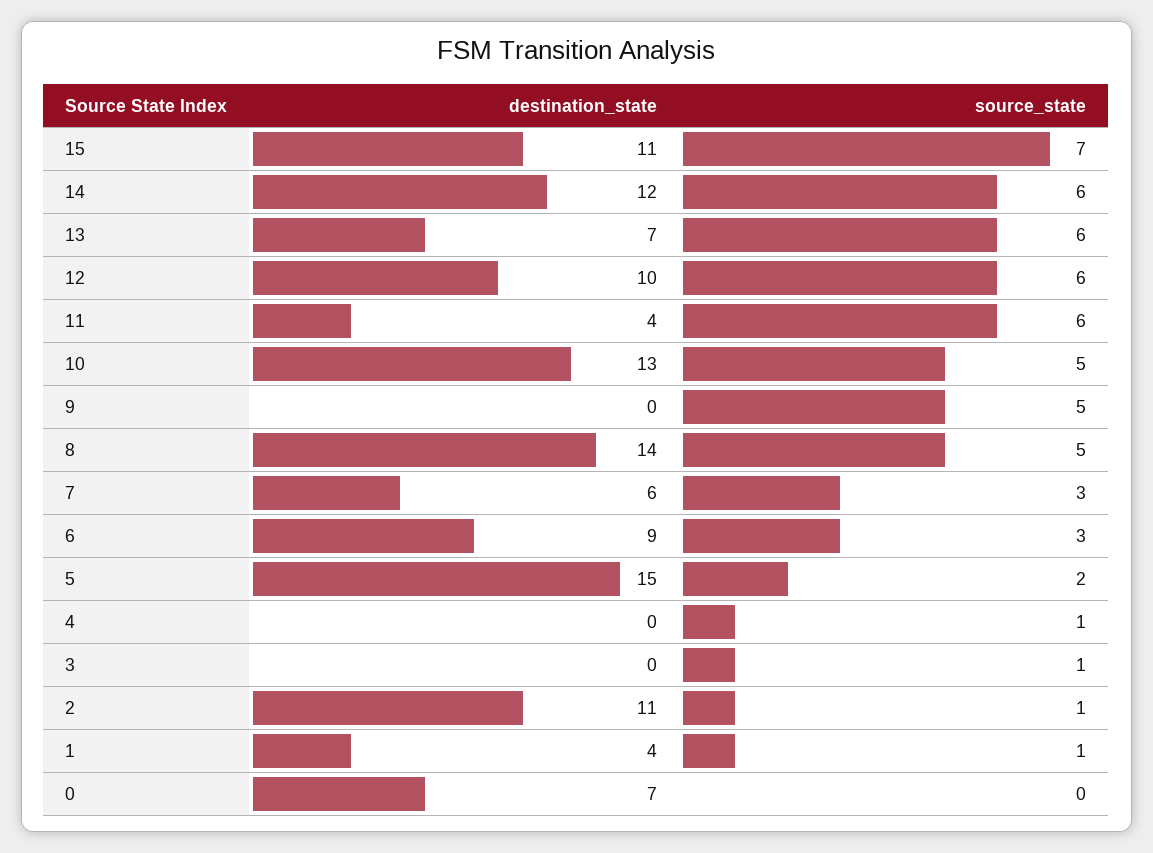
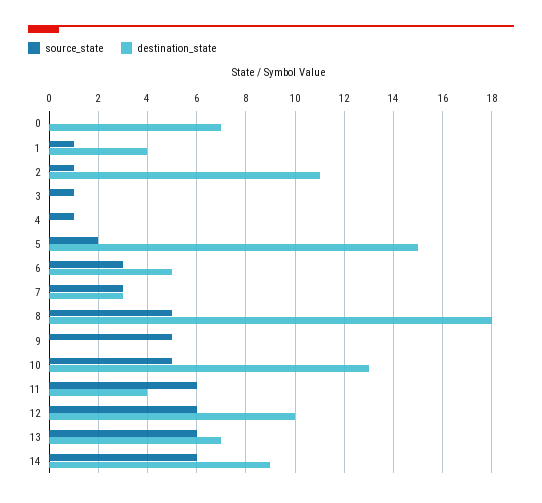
  {
    "destination_state": {
-     "15": 11,
-     "14": 12,
+     "14": 9,
      "13": 7,
      "12": 10,
      "11": 4,
      "10": 13,
      "9": 0,
-     "8": 14,
+     "8": 18,
-     "7": 6,
+     "7": 3,
-     "6": 9,
+     "6": 5,
      "5": 15,
      "4": 0,
      "3": 0,
      "2": 11,
      "1": 4,
      "0": 7
    },
    "source_state": {
-     "15": 7,
      "14": 6,
      "13": 6,
      "12": 6,
      "11": 6,
      "10": 5,
      "9": 5,
      "8": 5,
      "7": 3,
      "6": 3,
      "5": 2,
      "4": 1,
      "3": 1,
      "2": 1,
      "1": 1,
      "0": 0
    }
  }

